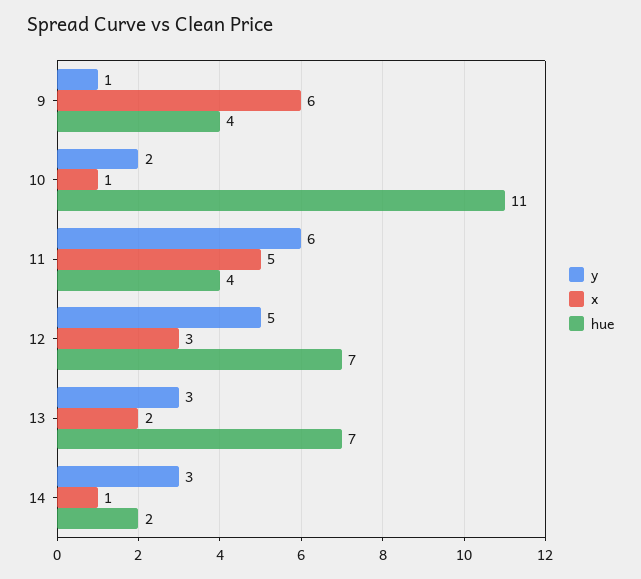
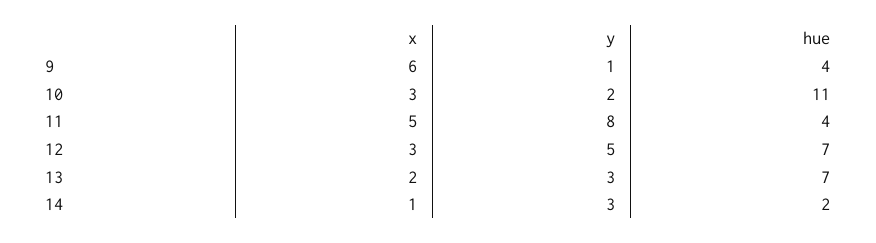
  {
    "y": {
      "9": 1,
      "10": 2,
-     "11": 6,
+     "11": 8,
      "12": 5,
      "13": 3,
      "14": 3
    },
    "x": {
      "9": 6,
-     "10": 1,
+     "10": 3,
      "11": 5,
      "12": 3,
      "13": 2,
      "14": 1
    },
    "hue": {
      "9": 4,
      "10": 11,
      "11": 4,
      "12": 7,
      "13": 7,
      "14": 2
    }
  }

